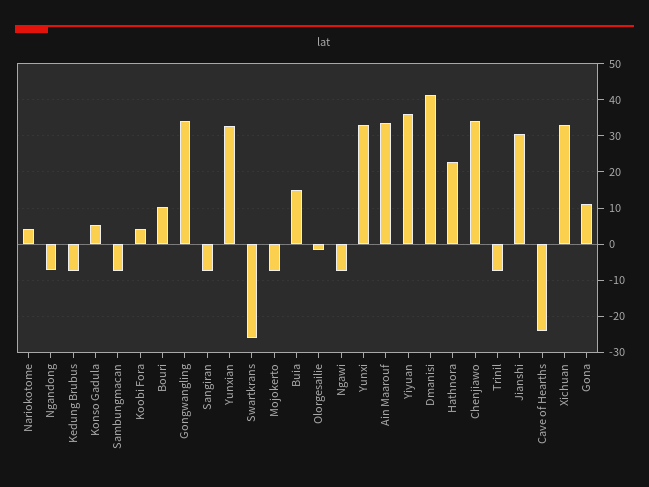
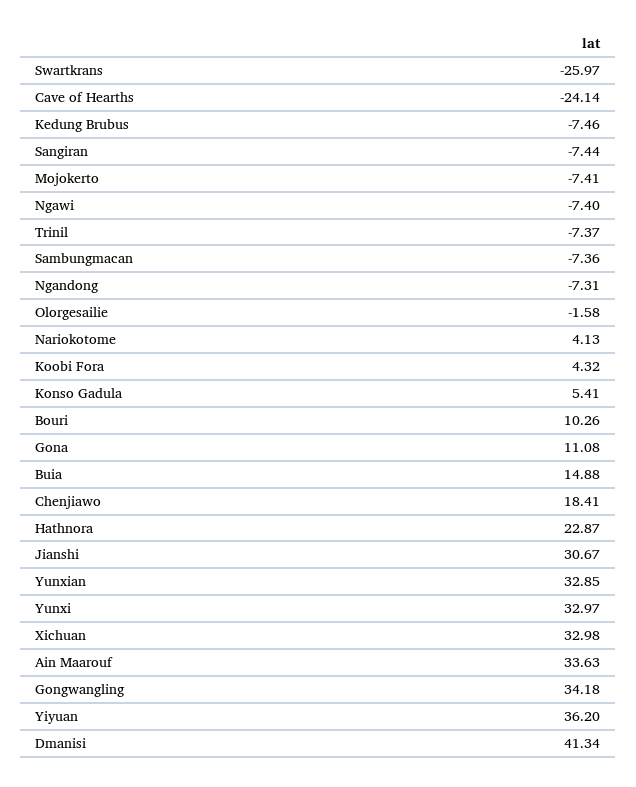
  {
    "Nariokotome": 4.13,
    "Ngandong": -7.31,
    "Kedung Brubus": -7.46,
    "Konso Gadula": 5.41,
    "Sambungmacan": -7.36,
    "Koobi Fora": 4.32,
    "Bouri": 10.26,
    "Gongwangling": 34.18,
    "Sangiran": -7.44,
    "Yunxian": 32.85,
    "Swartkrans": -25.97,
    "Mojokerto": -7.41,
    "Buia": 14.88,
    "Olorgesailie": -1.58,
    "Ngawi": -7.4,
    "Yunxi": 32.97,
    "Ain Maarouf": 33.63,
    "Yiyuan": 36.2,
    "Dmanisi": 41.34,
    "Hathnora": 22.87,
-   "Chenjiawo": 34,
+   "Chenjiawo": 18.41,
    "Trinil": -7.37,
    "Jianshi": 30.67,
    "Cave of Hearths": -24.14,
    "Xichuan": 32.98,
    "Gona": 11.08
  }

